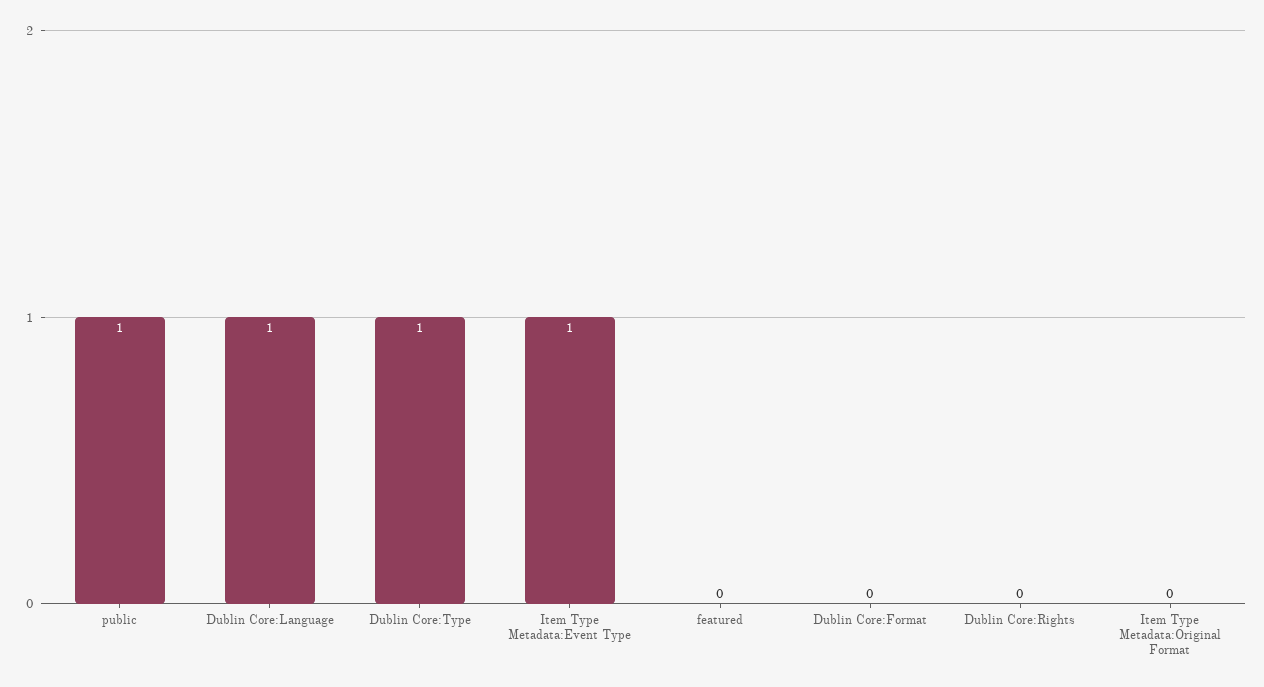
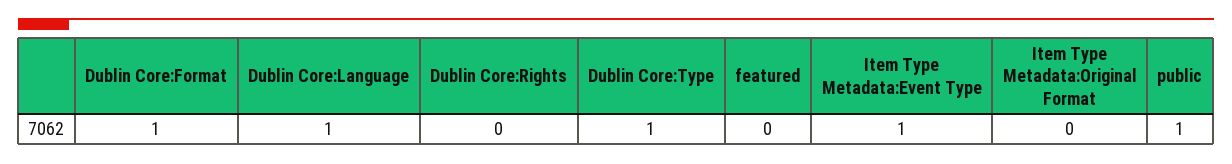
  {
    "public": 1,
    "Dublin Core:Language": 1,
    "Dublin Core:Type": 1,
    "Item Type Metadata:Event Type": 1,
    "featured": 0,
-   "Dublin Core:Format": 0,
+   "Dublin Core:Format": 1,
    "Dublin Core:Rights": 0,
    "Item Type Metadata:Original Format": 0
  }

